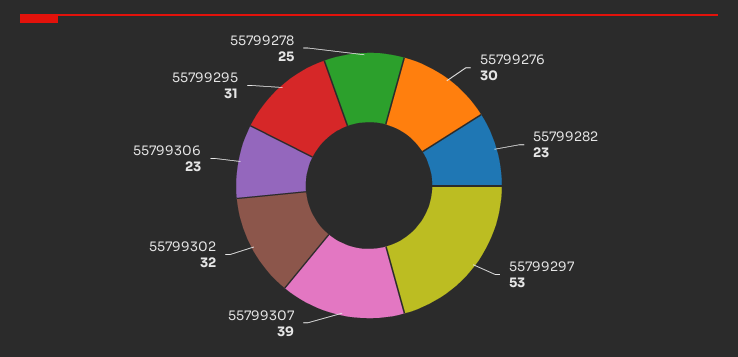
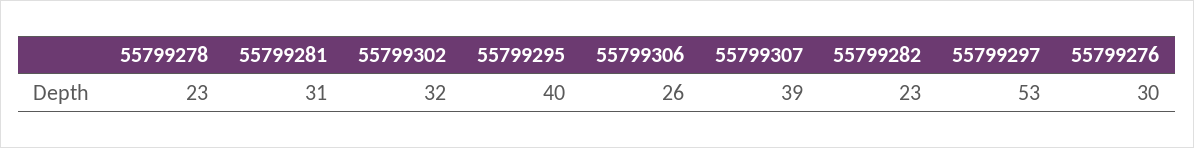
  {
    "55799276": 30,
    "55799282": 23,
    "55799297": 53,
    "55799307": 39,
    "55799302": 32,
-   "55799306": 23,
+   "55799306": 26,
-   "55799295": 31,
+   "55799295": 40,
-   "55799278": 25
+   "55799278": 23,
+   "55799281": 31
  }

